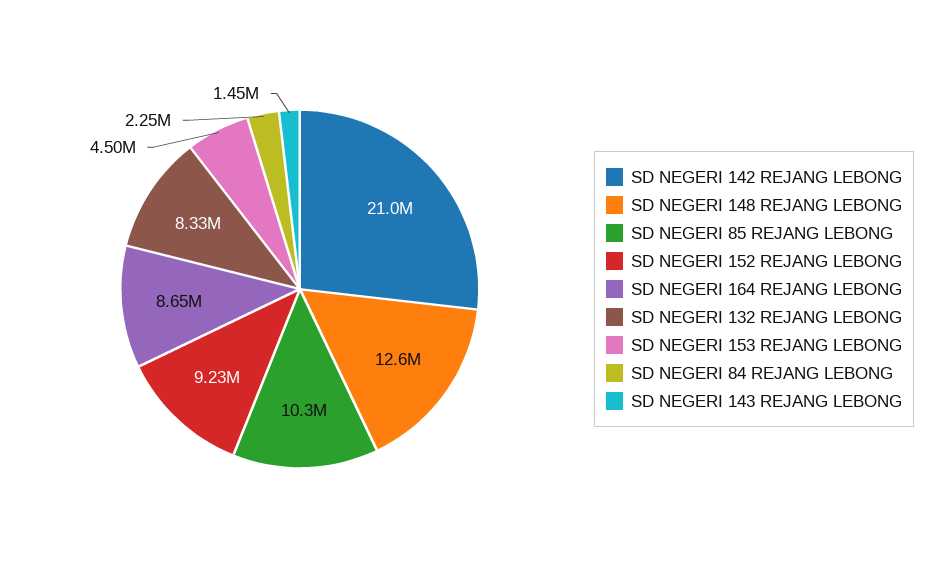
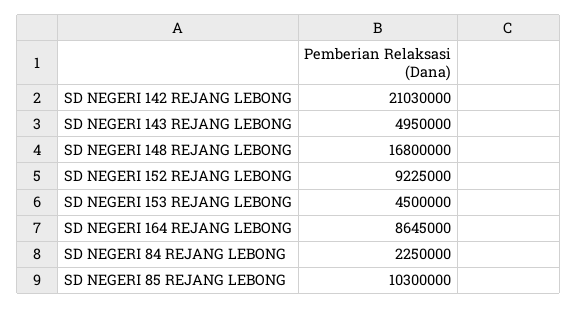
  {
    "SD NEGERI 142 REJANG LEBONG": 21030000,
-   "SD NEGERI 148 REJANG LEBONG": 12600000,
+   "SD NEGERI 148 REJANG LEBONG": 16800000,
    "SD NEGERI 85 REJANG LEBONG": 10300000,
    "SD NEGERI 152 REJANG LEBONG": 9225000,
    "SD NEGERI 164 REJANG LEBONG": 8645000,
-   "SD NEGERI 132 REJANG LEBONG": 8330000,
    "SD NEGERI 153 REJANG LEBONG": 4500000,
    "SD NEGERI 84 REJANG LEBONG": 2250000,
-   "SD NEGERI 143 REJANG LEBONG": 1450000
+   "SD NEGERI 143 REJANG LEBONG": 4950000
  }

